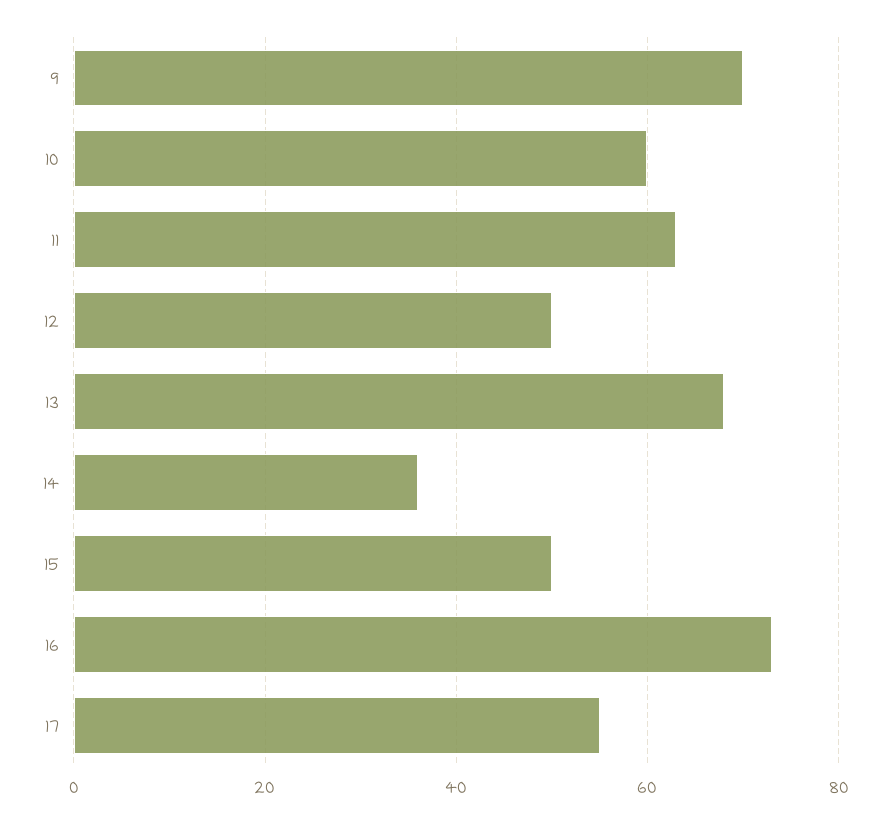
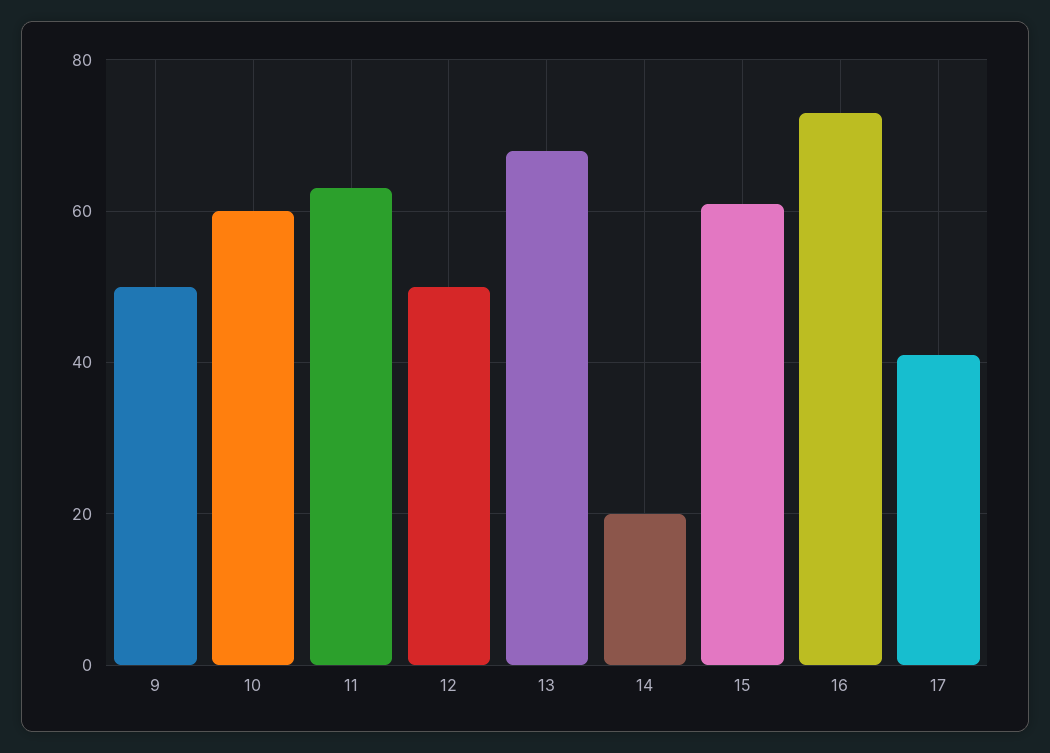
  {
-   "9": 70,
+   "9": 50,
    "10": 60,
    "11": 65,
    "12": 50,
    "13": 70,
-   "14": 35,
+   "14": 20,
-   "15": 50,
+   "15": 60,
    "16": 75,
-   "17": 55
+   "17": 40
  }

